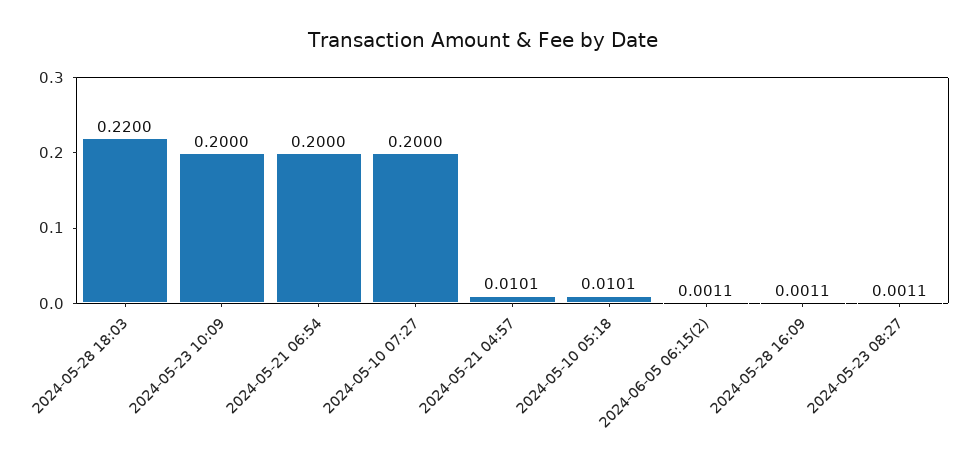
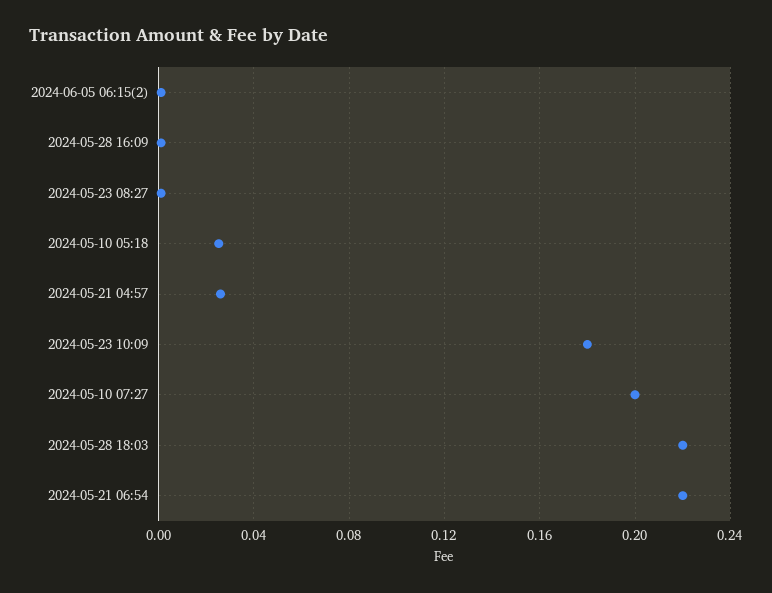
  {
    "2024-05-28 18:03": 0.22,
-   "2024-05-23 10:09": 0.2,
+   "2024-05-23 10:09": 0.18,
-   "2024-05-21 06:54": 0.2,
+   "2024-05-21 06:54": 0.22,
    "2024-05-10 07:27": 0.2,
-   "2024-05-21 04:57": 0.0101,
+   "2024-05-21 04:57": 0.025,
-   "2024-05-10 05:18": 0.0101,
+   "2024-05-10 05:18": 0.025,
    "2024-06-05 06:15(2)": 0.0011,
    "2024-05-28 16:09": 0.0011,
    "2024-05-23 08:27": 0.0011
  }

